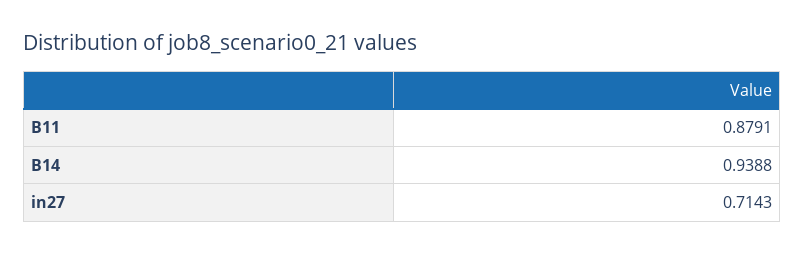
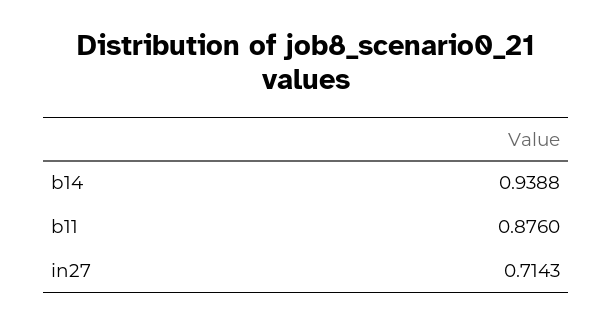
  {
-   "B11": 0.8791,
+   "B11": 0.876,
    "B14": 0.9388,
    "in27": 0.7143
  }

